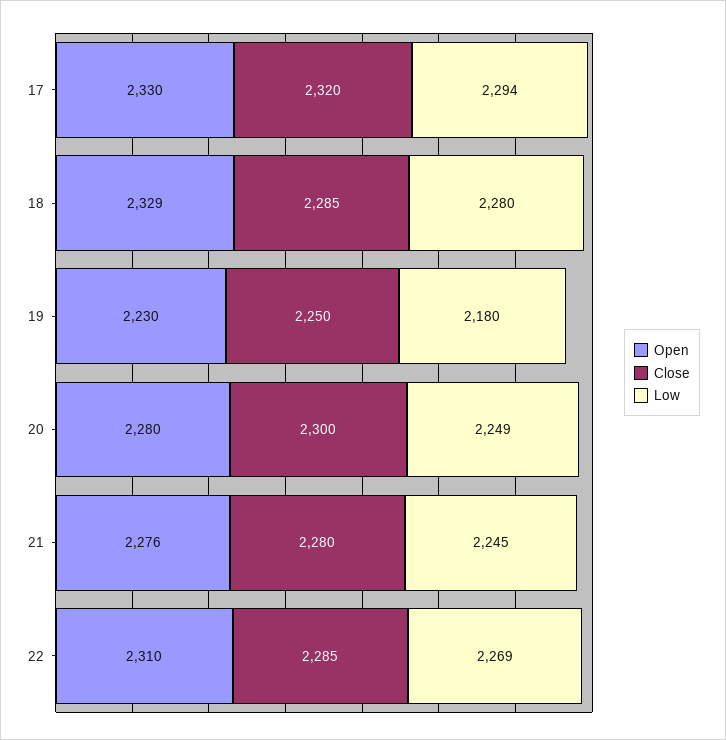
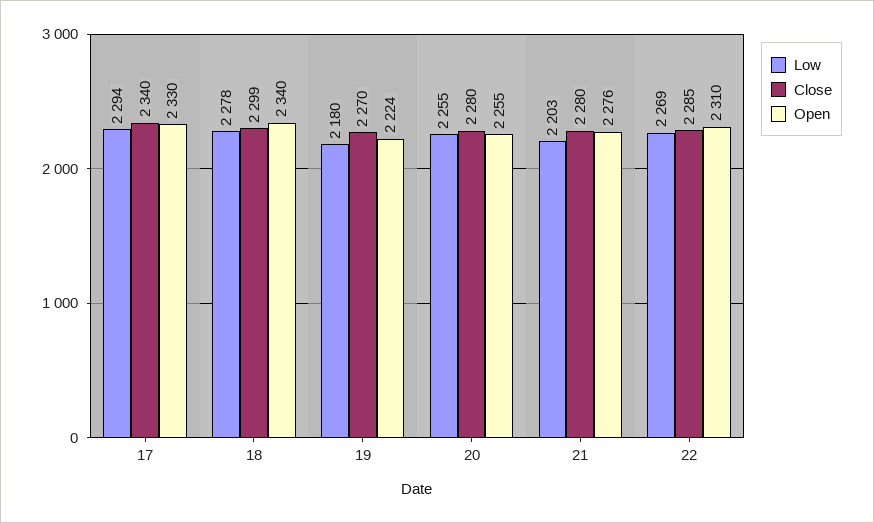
  {
    "Open": {
      "17": 2330,
-     "18": 2329,
+     "18": 2340,
-     "19": 2230,
+     "19": 2224,
-     "20": 2280,
+     "20": 2255,
      "21": 2276,
      "22": 2310
    },
    "Close": {
-     "17": 2320,
+     "17": 2340,
-     "18": 2285,
+     "18": 2299,
-     "19": 2250,
+     "19": 2270,
-     "20": 2300,
+     "20": 2280,
      "21": 2280,
      "22": 2285
    },
    "Low": {
      "17": 2294,
-     "18": 2280,
+     "18": 2278,
      "19": 2180,
-     "20": 2249,
+     "20": 2255,
-     "21": 2245,
+     "21": 2203,
      "22": 2269
    }
  }

